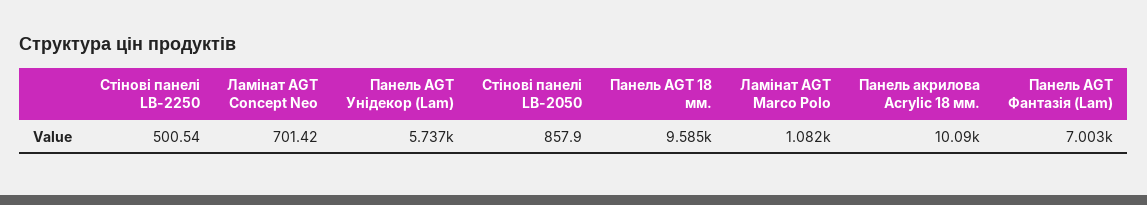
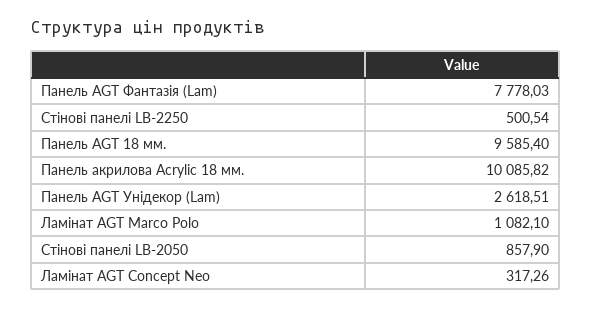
  {
    "Стінові панелі LB-2250": 500.54,
-   "Ламінат AGT Concept Neo": 701.42,
+   "Ламінат AGT Concept Neo": 317.26,
-   "Панель AGT Унідекор (Lam)": 5737,
+   "Панель AGT Унідекор (Lam)": 2618.51,
    "Стінові панелі LB-2050": 857.9,
    "Панель AGT 18 мм.": 9585.4,
    "Ламінат AGT Marco Polo": 1082.1,
    "Панель акрилова Acrylic 18 мм.": 10085.82,
-   "Панель AGT Фантазія (Lam)": 7003
+   "Панель AGT Фантазія (Lam)": 7778.03
  }

